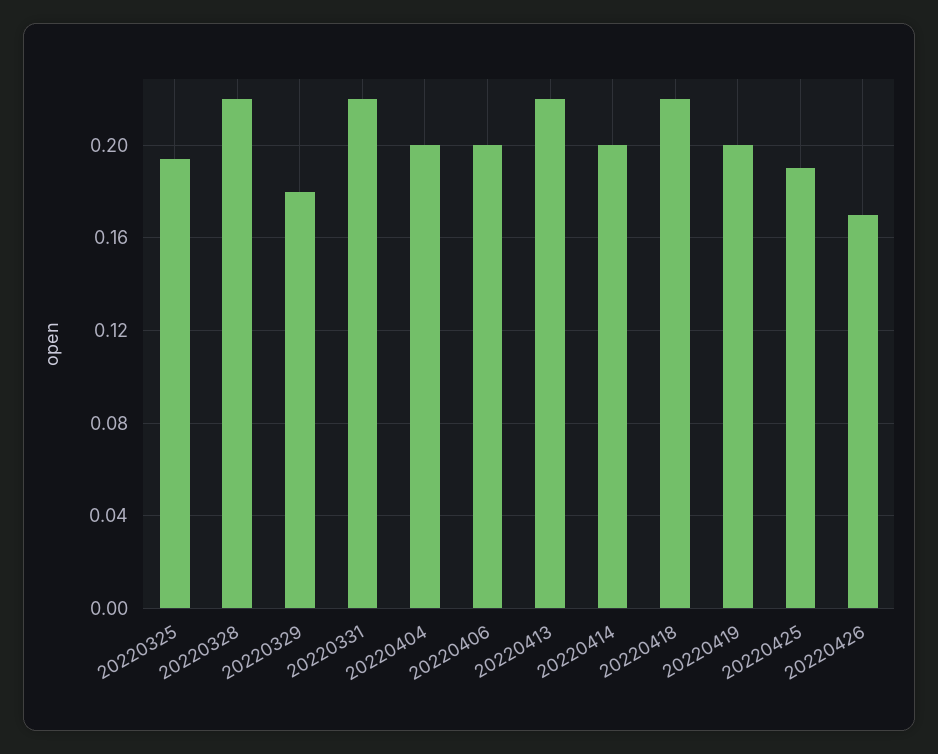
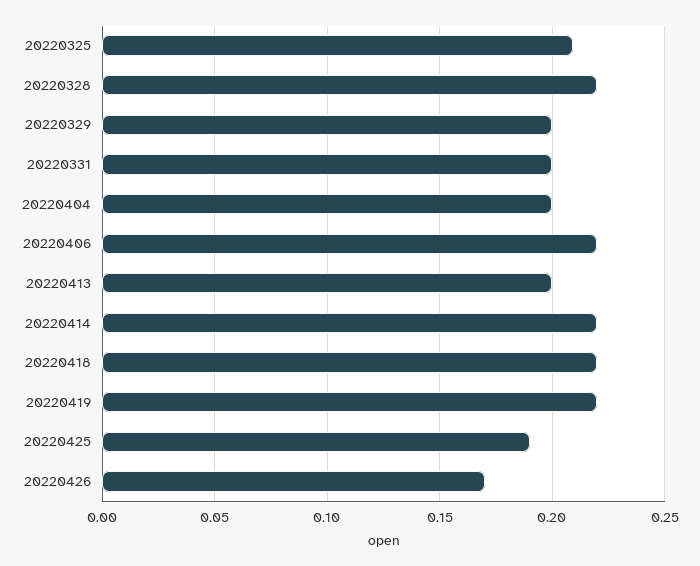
  {
-   "20220325": 0.195,
+   "20220325": 0.21,
    "20220328": 0.22,
-   "20220329": 0.18,
+   "20220329": 0.2,
-   "20220331": 0.22,
+   "20220331": 0.2,
    "20220404": 0.2,
-   "20220406": 0.2,
+   "20220406": 0.22,
-   "20220413": 0.22,
+   "20220413": 0.2,
-   "20220414": 0.2,
+   "20220414": 0.22,
    "20220418": 0.22,
-   "20220419": 0.2,
+   "20220419": 0.22,
    "20220425": 0.19,
    "20220426": 0.17
  }

